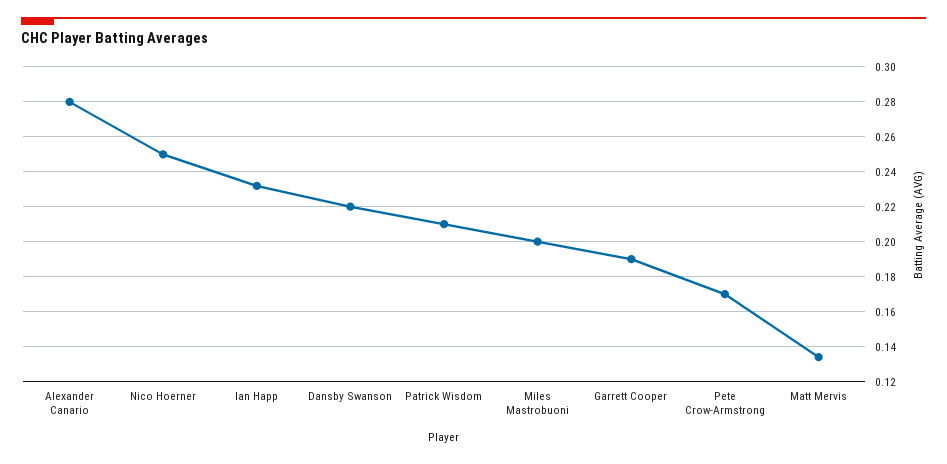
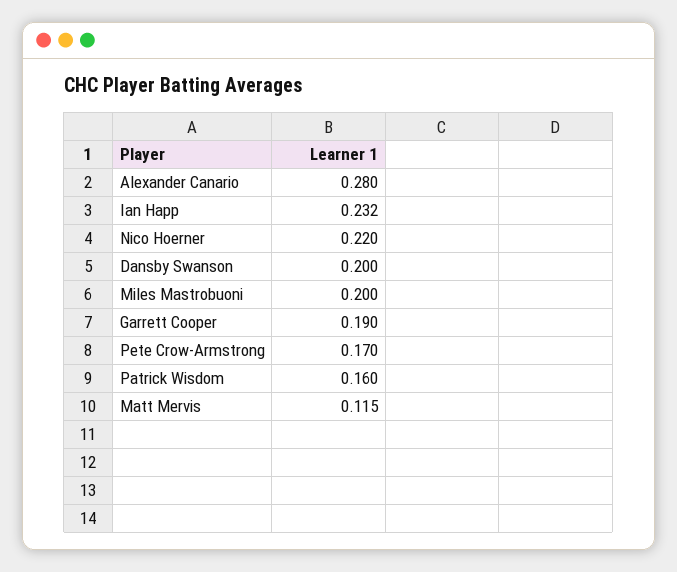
  {
    "Alexander Canario": 0.28,
-   "Nico Hoerner": 0.25,
+   "Nico Hoerner": 0.22,
    "Ian Happ": 0.232,
-   "Dansby Swanson": 0.22,
+   "Dansby Swanson": 0.2,
-   "Patrick Wisdom": 0.21,
+   "Patrick Wisdom": 0.16,
    "Miles Mastrobuoni": 0.2,
    "Garrett Cooper": 0.19,
    "Pete Crow-Armstrong": 0.17,
-   "Matt Mervis": 0.135
+   "Matt Mervis": 0.115
  }

